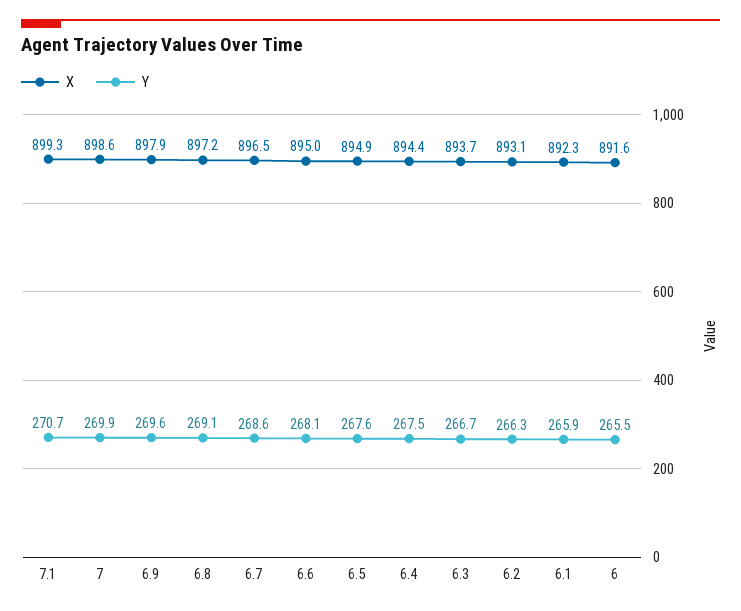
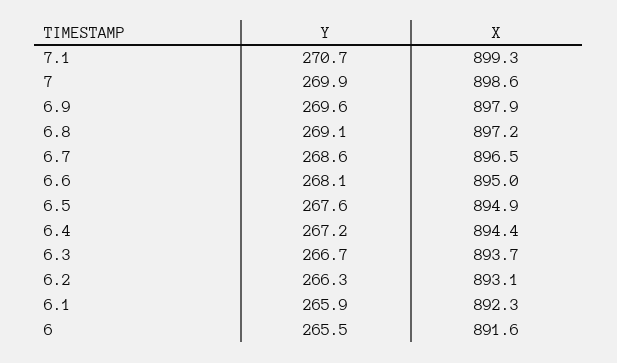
  {
    "X": {
      "7.1": 899.3,
      "7": 898.6,
      "6.9": 897.9,
      "6.8": 897.2,
      "6.7": 896.5,
      "6.6": 895,
      "6.5": 894.9,
      "6.4": 894.4,
      "6.3": 893.7,
      "6.2": 893.1,
      "6.1": 892.3,
      "6": 891.6
    },
    "Y": {
      "7.1": 270.7,
      "7": 269.9,
      "6.9": 269.6,
      "6.8": 269.1,
      "6.7": 268.6,
      "6.6": 268.1,
      "6.5": 267.6,
-     "6.4": 267.5,
+     "6.4": 267.2,
      "6.3": 266.7,
      "6.2": 266.3,
      "6.1": 265.9,
      "6": 265.5
    }
  }

